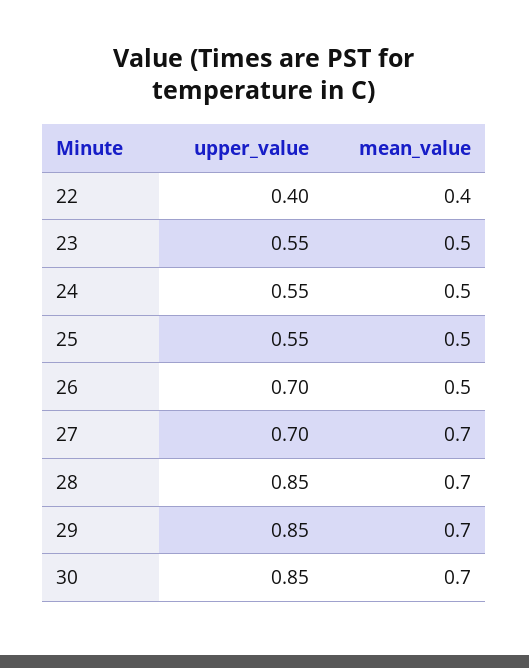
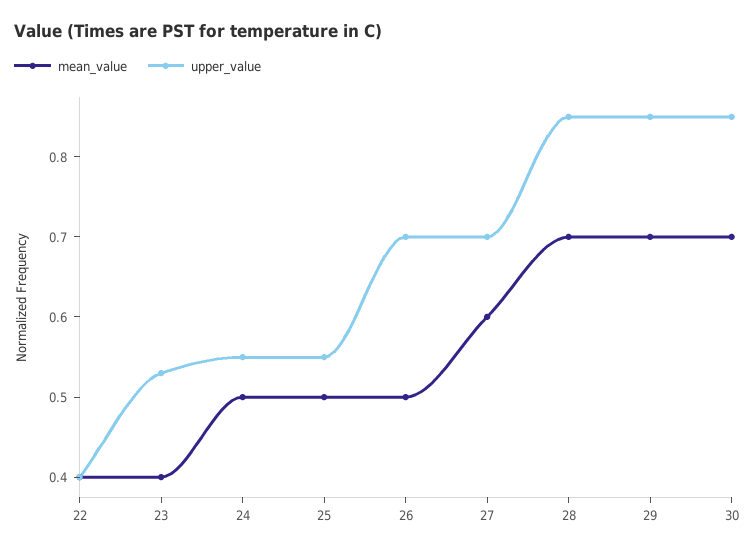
  {
    "upper_value": {
      "22": 0.4,
-     "23": 0.55,
+     "23": 0.53,
      "24": 0.55,
      "25": 0.55,
      "26": 0.7,
      "27": 0.7,
      "28": 0.85,
      "29": 0.85,
      "30": 0.85
    },
    "mean_value": {
      "22": 0.4,
-     "23": 0.5,
+     "23": 0.4,
      "24": 0.5,
      "25": 0.5,
      "26": 0.5,
-     "27": 0.7,
+     "27": 0.6,
      "28": 0.7,
      "29": 0.7,
      "30": 0.7
    }
  }

